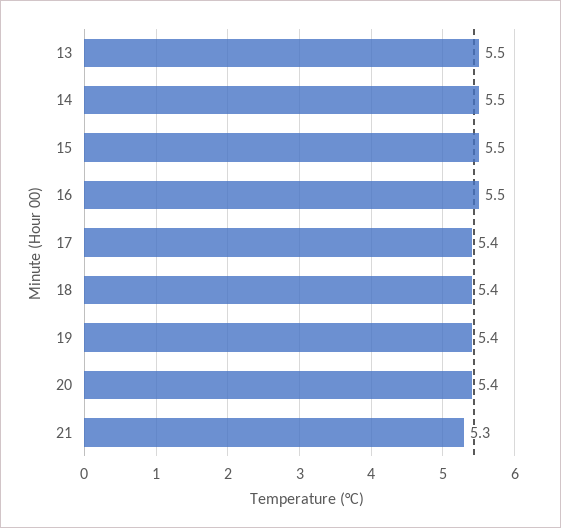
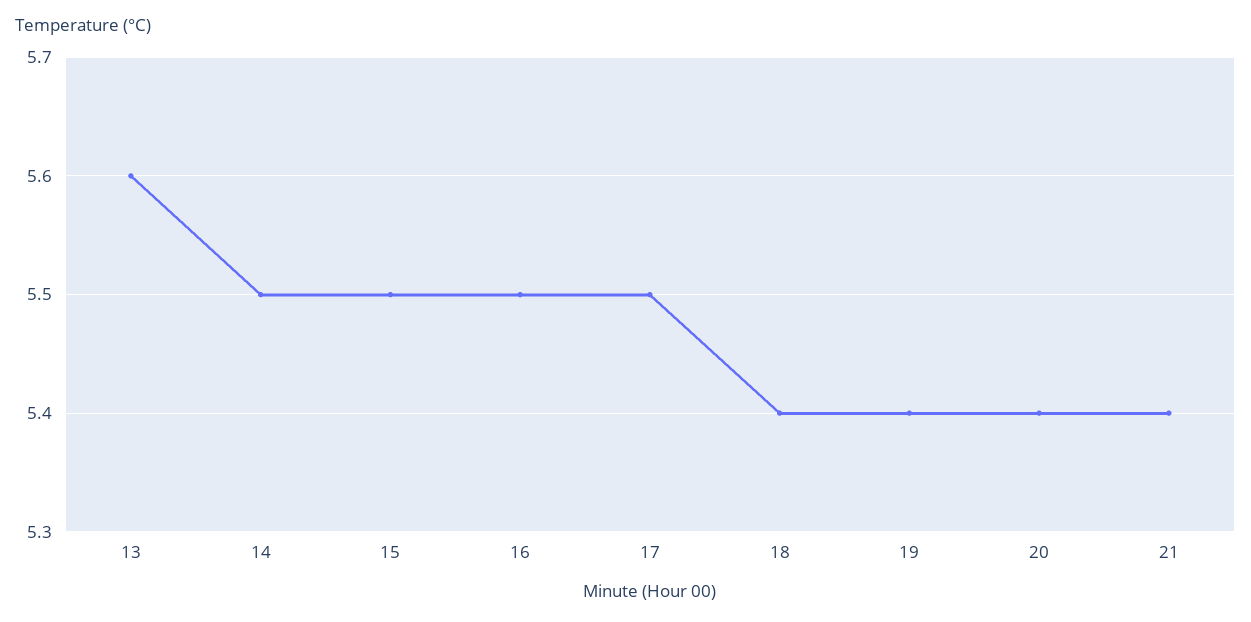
  {
-   "13": 5.5,
+   "13": 5.6,
    "14": 5.5,
    "15": 5.5,
    "16": 5.5,
-   "17": 5.4,
+   "17": 5.5,
    "18": 5.4,
    "19": 5.4,
    "20": 5.4,
-   "21": 5.3
+   "21": 5.4
  }

